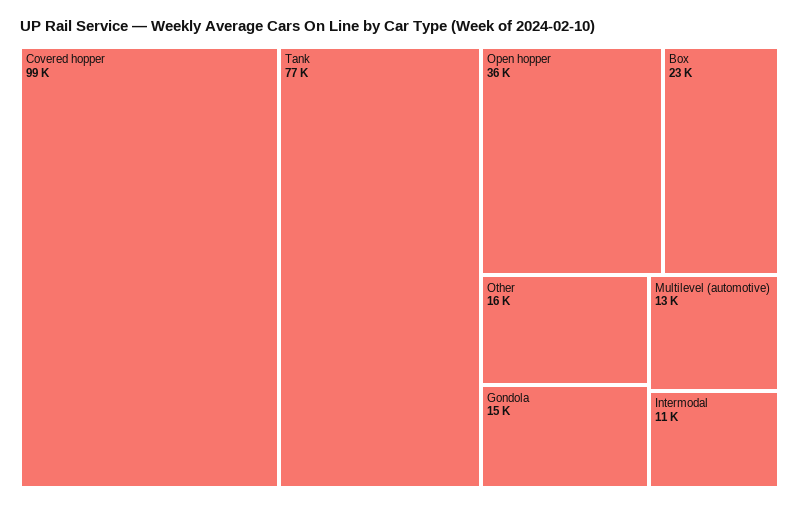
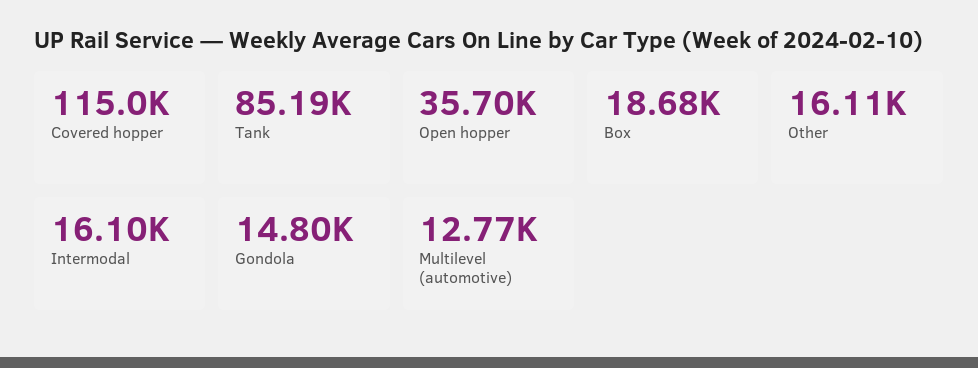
  {
-   "Covered hopper": 99000,
+   "Covered hopper": 115000,
-   "Tank": 77000,
+   "Tank": 85190,
    "Open hopper": 35700,
-   "Box": 23000,
+   "Box": 18680,
    "Other": 16110,
    "Gondola": 14800,
    "Multilevel (automotive)": 12770,
-   "Intermodal": 11000
+   "Intermodal": 16100
  }

